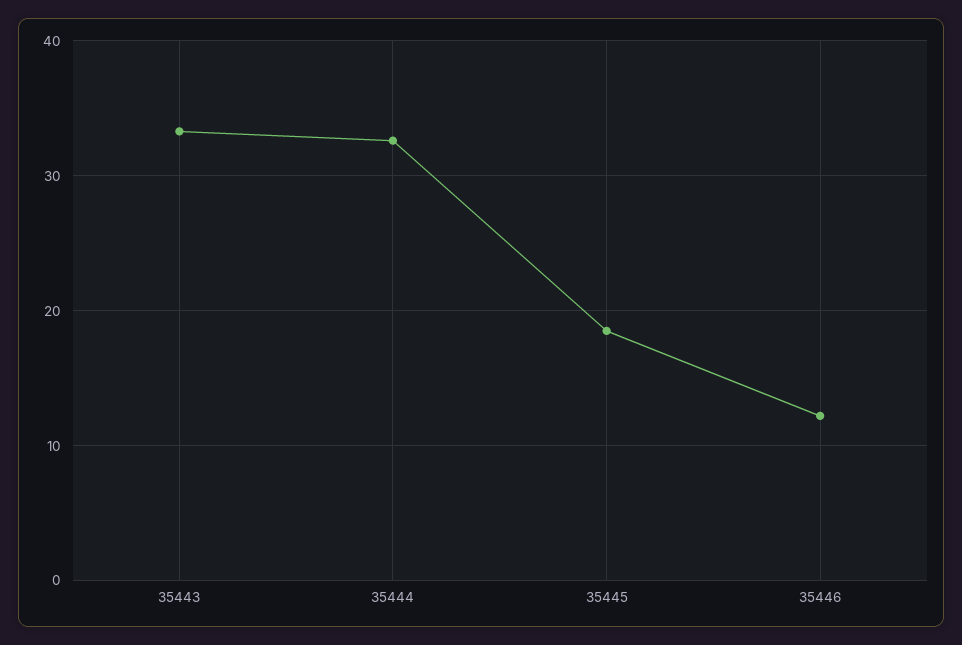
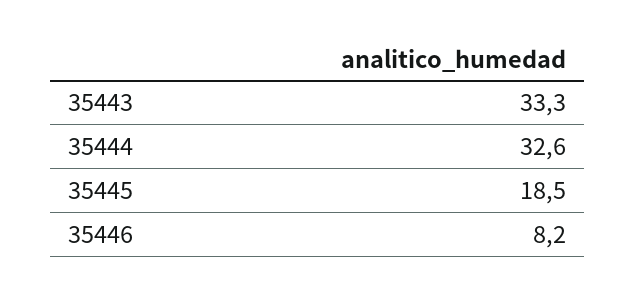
  {
    "35443": 33.3,
    "35444": 32.6,
    "35445": 18.5,
-   "35446": 12
+   "35446": 8.2
  }

